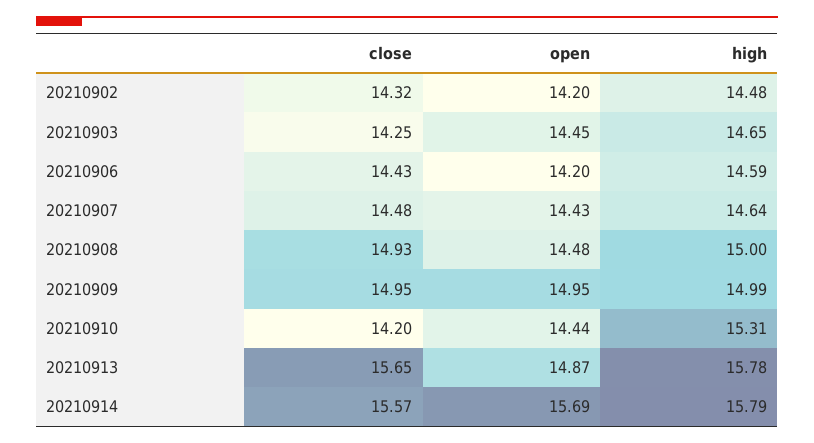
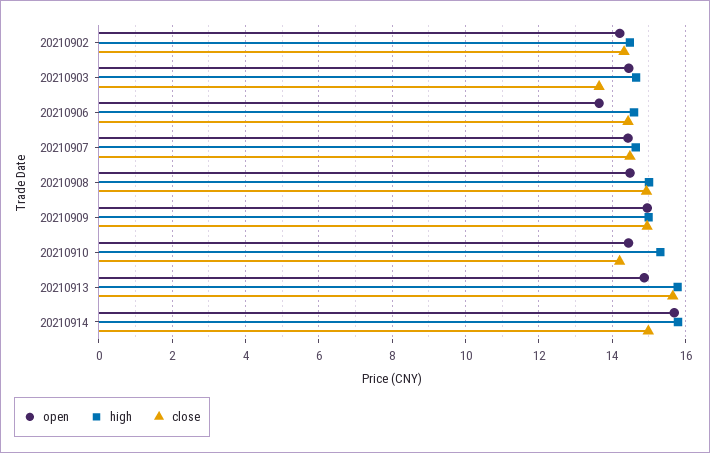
  {
    "close": {
      "20210902": 14.32,
-     "20210903": 14.25,
+     "20210903": 13.6,
      "20210906": 14.43,
      "20210907": 14.48,
      "20210908": 14.93,
      "20210909": 14.95,
      "20210910": 14.2,
      "20210913": 15.65,
-     "20210914": 15.57
+     "20210914": 15
    },
    "open": {
      "20210902": 14.2,
      "20210903": 14.45,
-     "20210906": 14.2,
+     "20210906": 13.6,
      "20210907": 14.43,
      "20210908": 14.48,
      "20210909": 14.95,
      "20210910": 14.44,
      "20210913": 14.87,
      "20210914": 15.69
    },
    "high": {
      "20210902": 14.48,
      "20210903": 14.65,
      "20210906": 14.59,
      "20210907": 14.64,
      "20210908": 15,
      "20210909": 14.99,
      "20210910": 15.31,
      "20210913": 15.78,
      "20210914": 15.79
    }
  }

